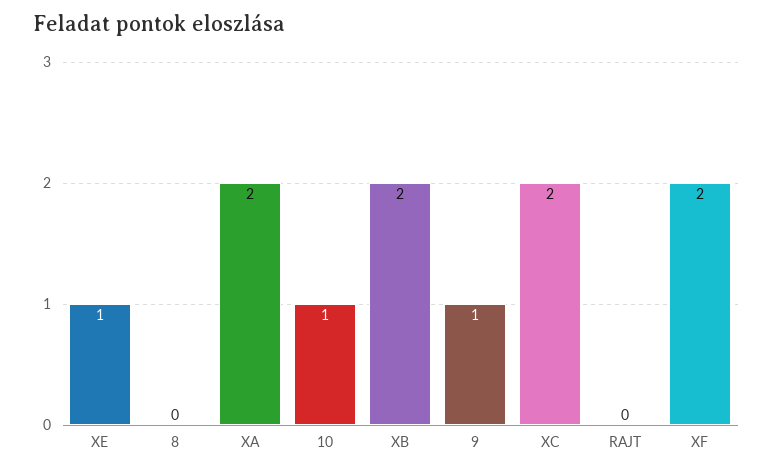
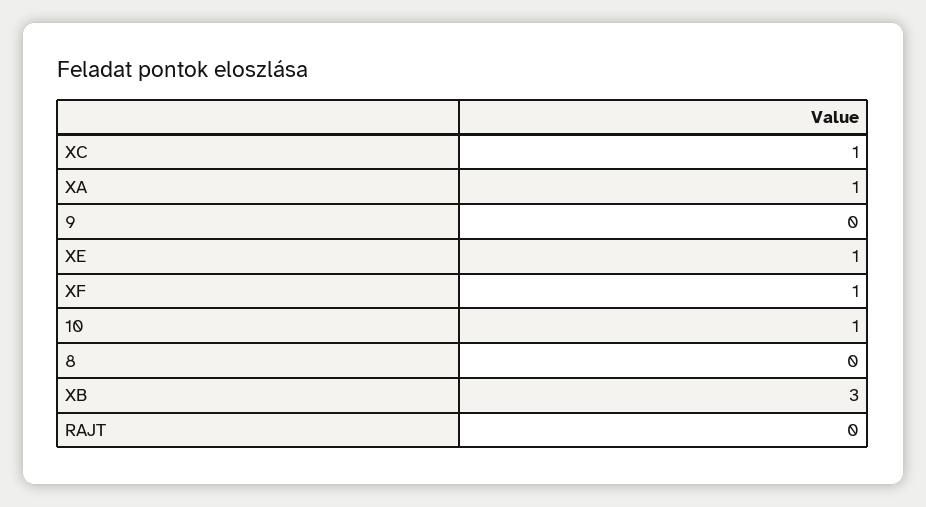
  {
    "XE": 1,
    "8": 0,
-   "XA": 2,
+   "XA": 1,
    "10": 1,
-   "XB": 2,
+   "XB": 3,
-   "9": 1,
+   "9": 0,
-   "XC": 2,
+   "XC": 1,
    "RAJT": 0,
-   "XF": 2
+   "XF": 1
  }

